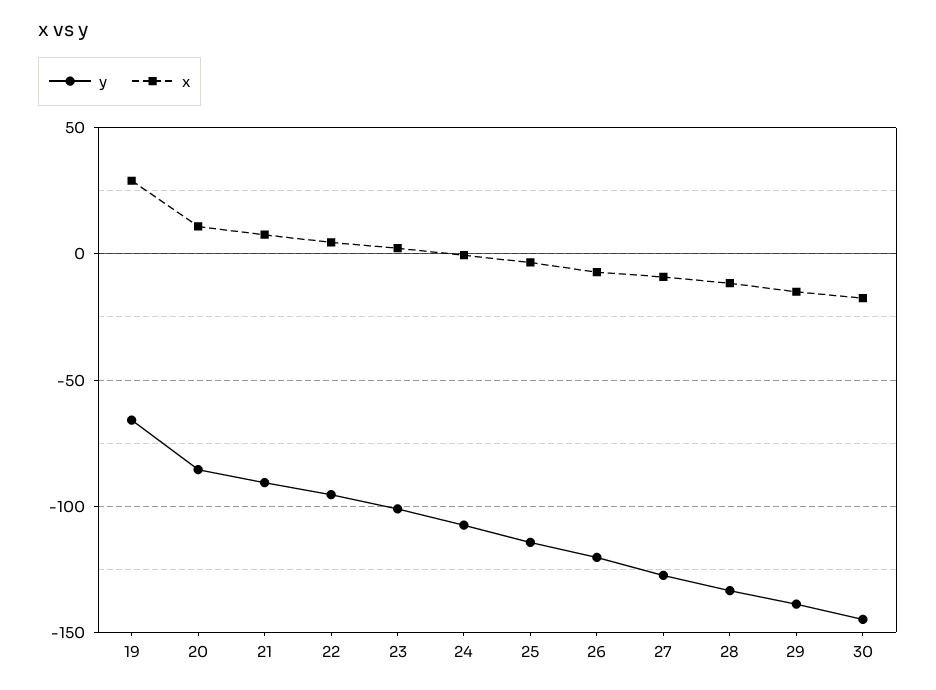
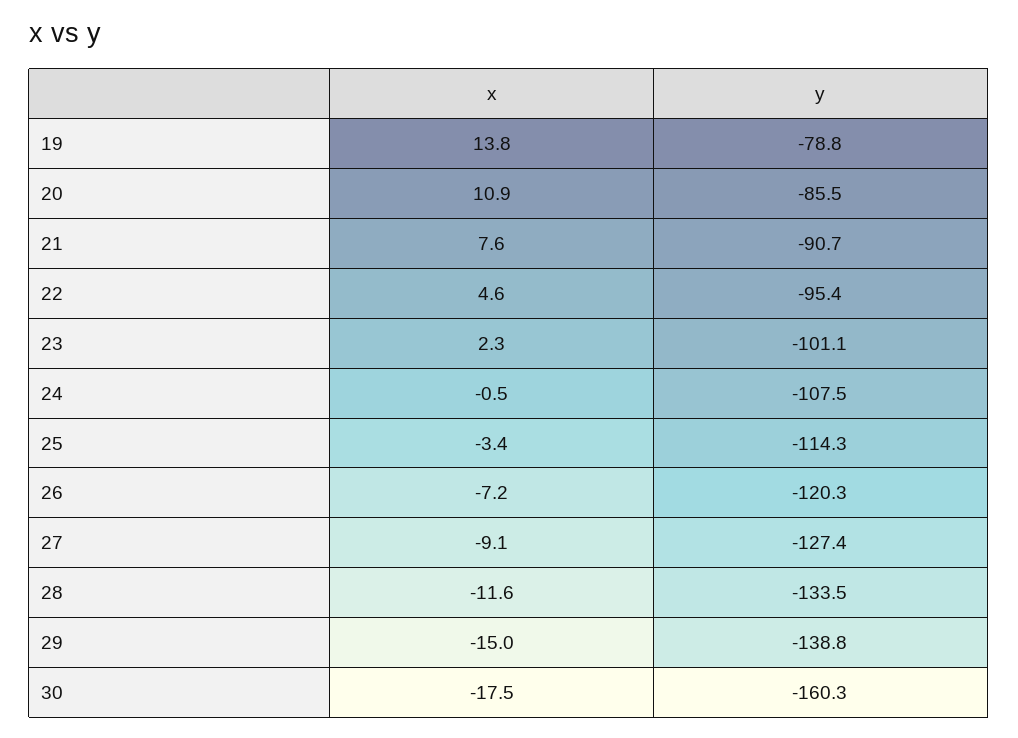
  {
    "y": {
-     "19": -65,
+     "19": -78.8,
      "20": -85.5,
      "21": -90.7,
      "22": -95.4,
      "23": -101.1,
      "24": -107.5,
      "25": -114.3,
      "26": -120.3,
      "27": -127.4,
      "28": -133.5,
      "29": -138.8,
-     "30": -145
+     "30": -160.3
    },
    "x": {
-     "19": 30,
+     "19": 13.8,
      "20": 10.9,
      "21": 7.6,
      "22": 4.6,
      "23": 2.3,
      "24": -0.5,
      "25": -3.4,
      "26": -7.2,
      "27": -9.1,
      "28": -11.6,
      "29": -15,
      "30": -17.5
    }
  }

